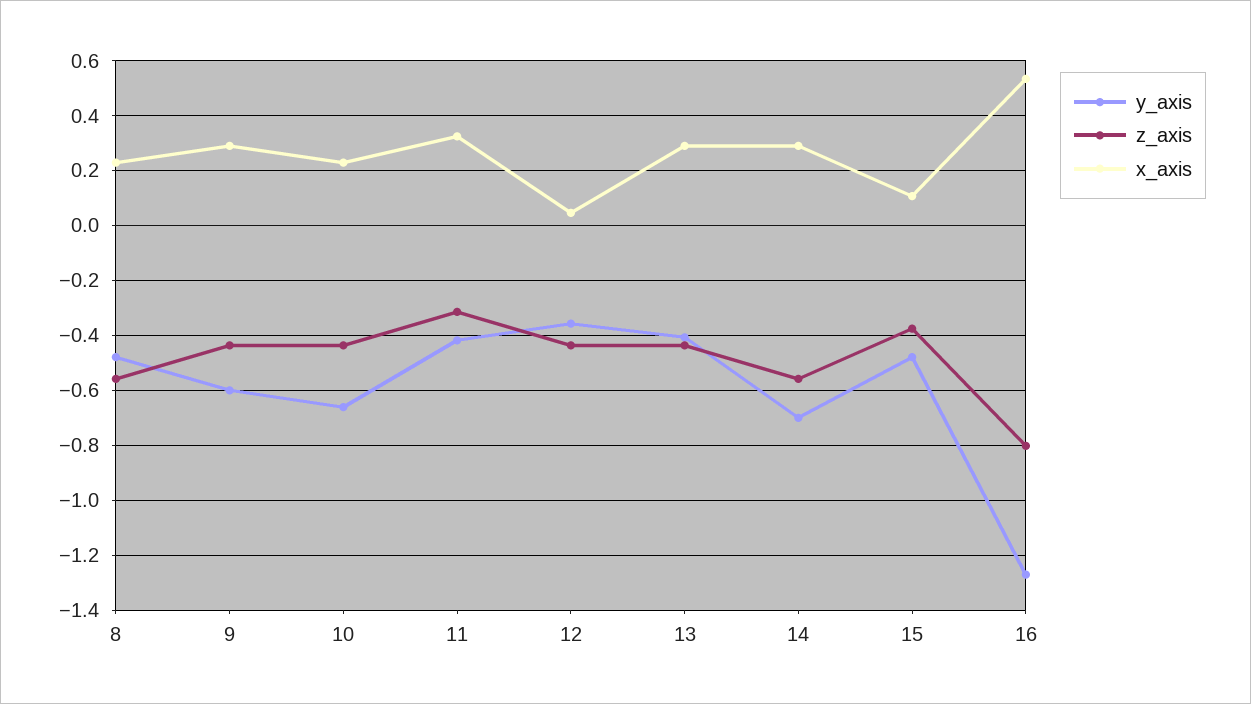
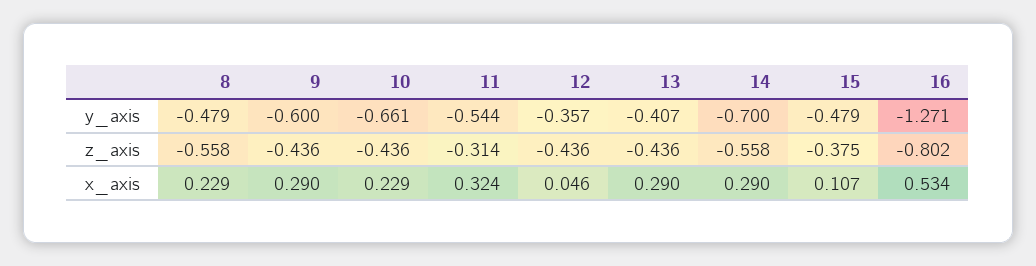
  {
    "y_axis": {
      "8": -0.479,
      "9": -0.6,
      "10": -0.661,
-     "11": -0.425,
+     "11": -0.544,
      "12": -0.357,
      "13": -0.407,
      "14": -0.7,
      "15": -0.479,
      "16": -1.271
    },
    "z_axis": {
      "8": -0.558,
      "9": -0.436,
      "10": -0.436,
      "11": -0.314,
      "12": -0.436,
      "13": -0.436,
      "14": -0.558,
      "15": -0.375,
      "16": -0.802
    },
    "x_axis": {
      "8": 0.229,
      "9": 0.29,
      "10": 0.229,
      "11": 0.324,
      "12": 0.046,
      "13": 0.29,
      "14": 0.29,
      "15": 0.107,
      "16": 0.534
    }
  }

